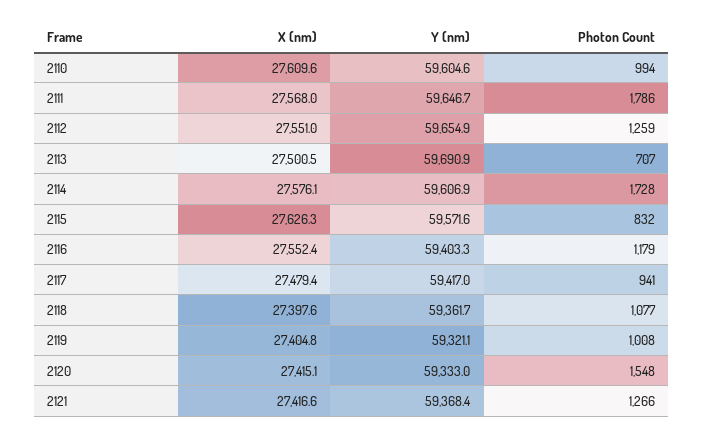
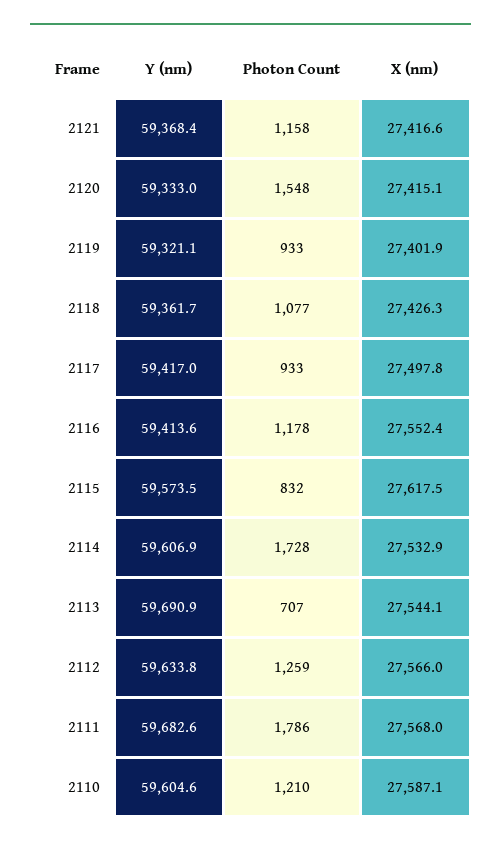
  {
    "X (nm)": {
-     "2110": 27609.6,
+     "2110": 27587.1,
      "2111": 27568,
-     "2112": 27551,
+     "2112": 27566,
-     "2113": 27500.5,
+     "2113": 27544.1,
-     "2114": 27576.1,
+     "2114": 27532.9,
-     "2115": 27626.3,
+     "2115": 27617.5,
      "2116": 27552.4,
-     "2117": 27479.4,
+     "2117": 27497.8,
-     "2118": 27397.6,
+     "2118": 27426.3,
-     "2119": 27404.8,
+     "2119": 27401.9,
      "2120": 27415.1,
      "2121": 27416.6
    },
    "Y (nm)": {
      "2110": 59604.6,
-     "2111": 59646.7,
+     "2111": 59682.6,
-     "2112": 59654.9,
+     "2112": 59633.8,
      "2113": 59690.9,
      "2114": 59606.9,
-     "2115": 59571.6,
+     "2115": 59573.5,
-     "2116": 59403.3,
+     "2116": 59413.6,
      "2117": 59417,
      "2118": 59361.7,
      "2119": 59321.1,
      "2120": 59333,
      "2121": 59368.4
    },
    "Photon Count": {
-     "2110": 994,
+     "2110": 1210,
      "2111": 1786,
      "2112": 1259,
      "2113": 707,
      "2114": 1728,
      "2115": 832,
-     "2116": 1179,
+     "2116": 1178,
-     "2117": 941,
+     "2117": 933,
      "2118": 1077,
-     "2119": 1008,
+     "2119": 933,
      "2120": 1548,
-     "2121": 1266
+     "2121": 1158
    }
  }

